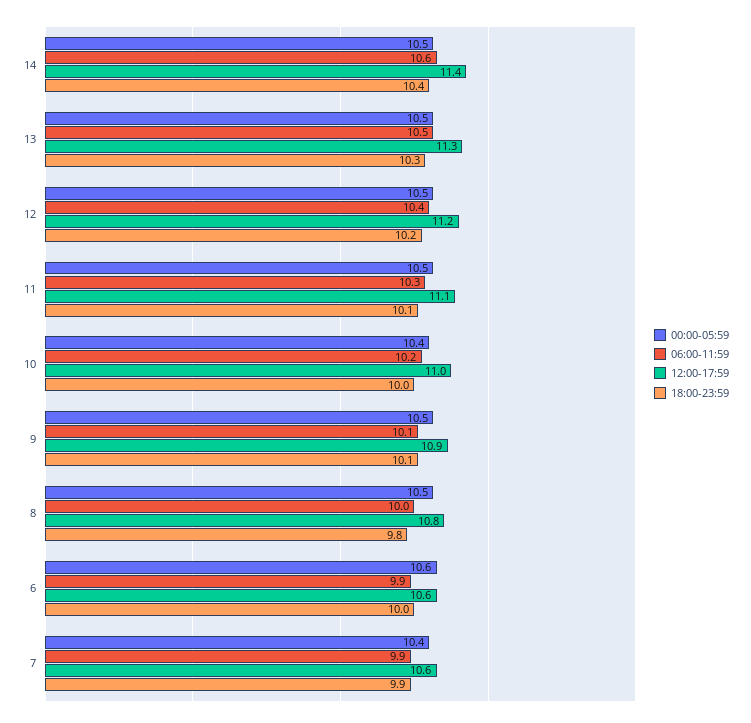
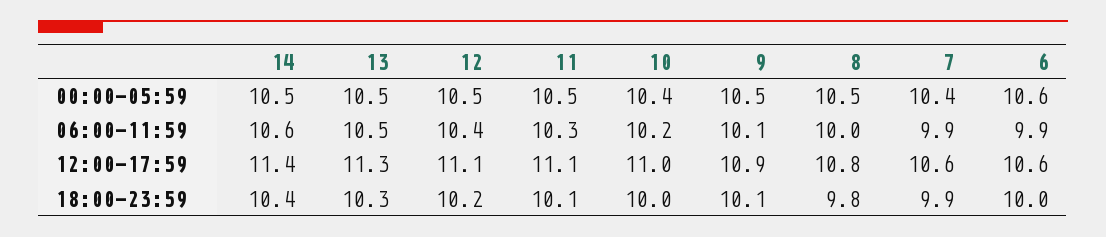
  {
    "00:00-05:59": {
      "14": 10.5,
      "13": 10.5,
      "12": 10.5,
      "11": 10.5,
      "10": 10.4,
      "9": 10.5,
      "8": 10.5,
      "6": 10.6,
      "7": 10.4
    },
    "06:00-11:59": {
      "14": 10.6,
      "13": 10.5,
      "12": 10.4,
      "11": 10.3,
      "10": 10.2,
      "9": 10.1,
      "8": 10,
      "6": 9.9,
      "7": 9.9
    },
    "12:00-17:59": {
      "14": 11.4,
      "13": 11.3,
-     "12": 11.2,
+     "12": 11.1,
      "11": 11.1,
      "10": 11,
      "9": 10.9,
      "8": 10.8,
      "6": 10.6,
      "7": 10.6
    },
    "18:00-23:59": {
      "14": 10.4,
      "13": 10.3,
      "12": 10.2,
      "11": 10.1,
      "10": 10,
      "9": 10.1,
      "8": 9.8,
      "6": 10,
      "7": 9.9
    }
  }

